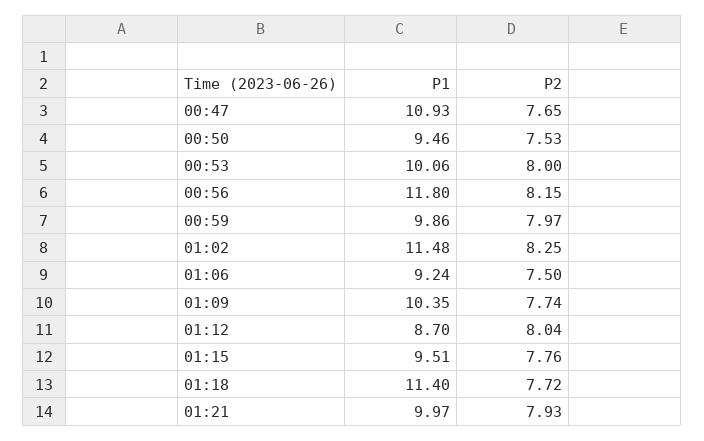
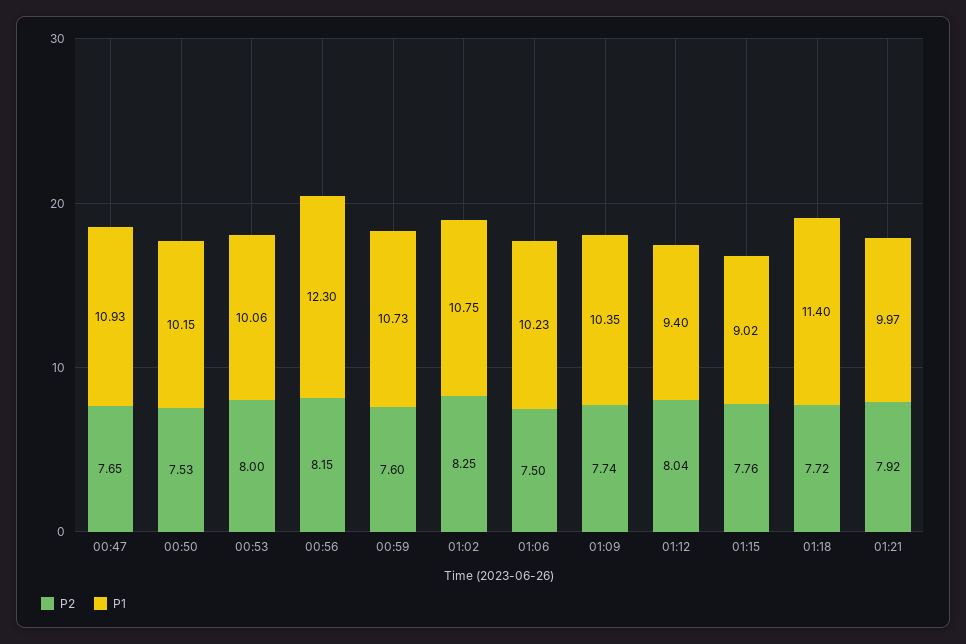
  {
    "P1": {
      "00:47": 10.93,
-     "00:50": 9.46,
+     "00:50": 10.15,
      "00:53": 10.06,
-     "00:56": 11.8,
+     "00:56": 12.3,
-     "00:59": 9.86,
+     "00:59": 10.73,
-     "01:02": 11.48,
+     "01:02": 10.75,
-     "01:06": 9.24,
+     "01:06": 10.23,
      "01:09": 10.35,
-     "01:12": 8.7,
+     "01:12": 9.4,
-     "01:15": 9.51,
+     "01:15": 9.02,
      "01:18": 11.4,
      "01:21": 9.97
    },
    "P2": {
      "00:47": 7.65,
      "00:50": 7.53,
      "00:53": 8,
      "00:56": 8.15,
-     "00:59": 7.97,
+     "00:59": 7.6,
      "01:02": 8.25,
      "01:06": 7.5,
      "01:09": 7.74,
      "01:12": 8.04,
      "01:15": 7.76,
      "01:18": 7.72,
-     "01:21": 7.93
+     "01:21": 7.92
    }
  }

